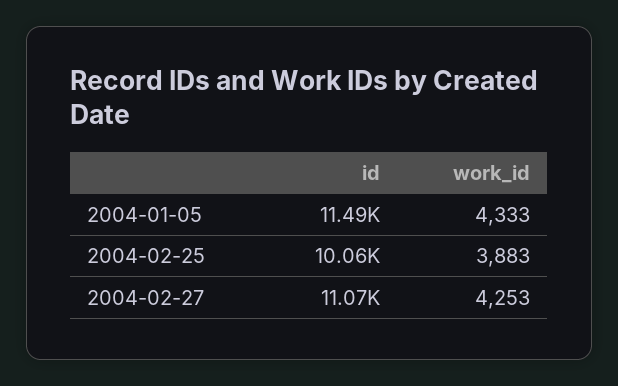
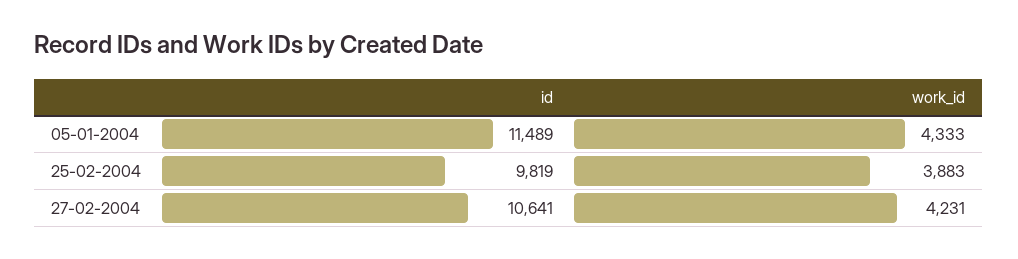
  {
    "id": {
      "2004-01-05": 11489,
-     "2004-02-25": 10060,
+     "2004-02-25": 9819,
-     "2004-02-27": 11070
+     "2004-02-27": 10641
    },
    "work_id": {
      "2004-01-05": 4333,
      "2004-02-25": 3883,
-     "2004-02-27": 4253
+     "2004-02-27": 4231
    }
  }

